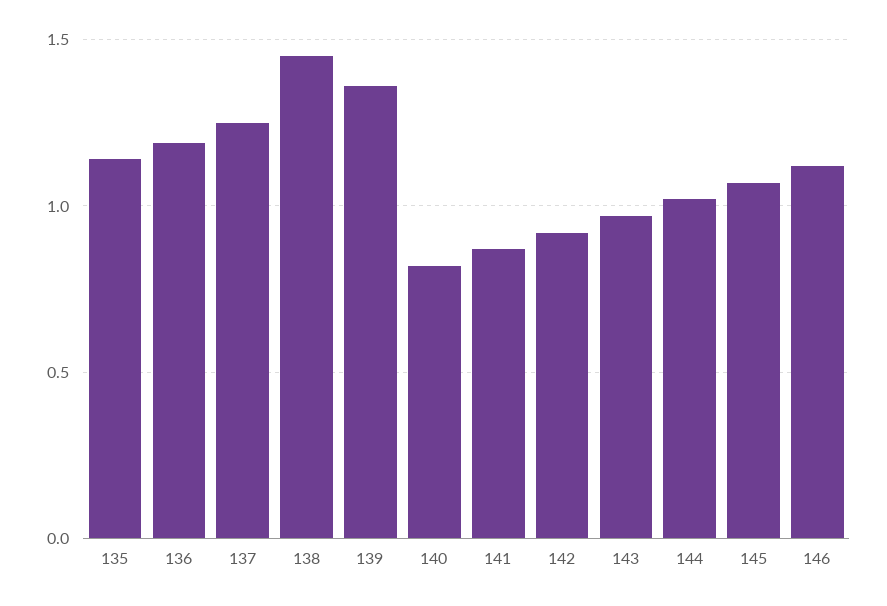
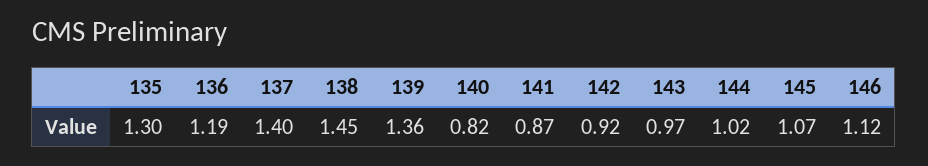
  {
-   "135": 1.15,
+   "135": 1.3,
    "136": 1.19,
-   "137": 1.25,
+   "137": 1.4,
    "138": 1.45,
    "139": 1.36,
    "140": 0.82,
    "141": 0.87,
    "142": 0.92,
    "143": 0.97,
    "144": 1.02,
    "145": 1.07,
    "146": 1.12
  }

